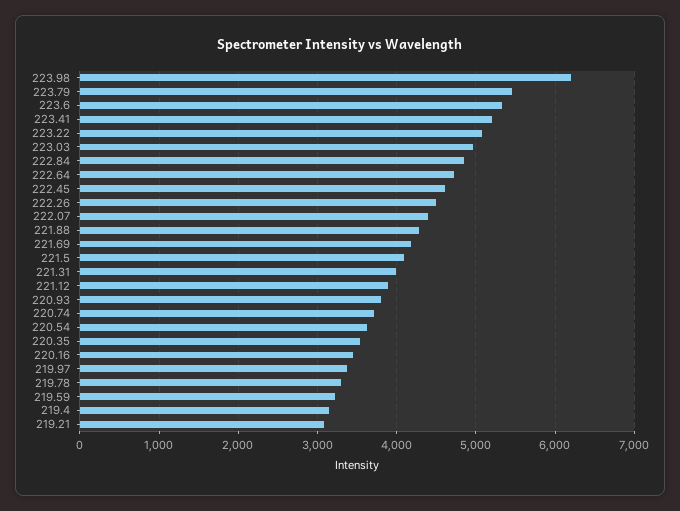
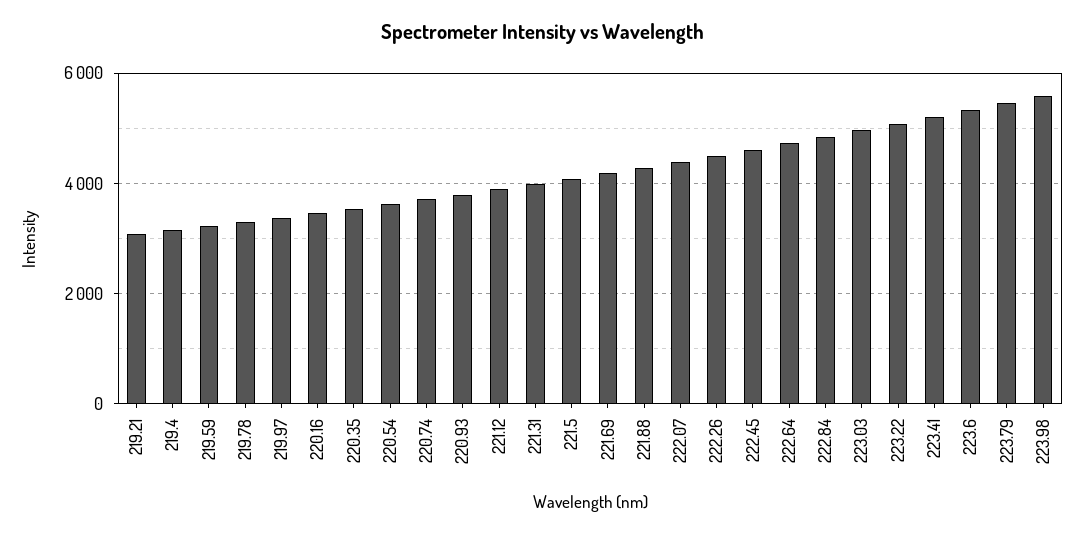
  {
-   "223.98": 6200,
+   "223.98": 5600,
    "223.79": 5500,
    "223.6": 5300,
    "223.41": 5200,
    "223.22": 5100,
    "223.03": 5000,
    "222.84": 4800,
    "222.64": 4700,
    "222.45": 4600,
    "222.26": 4500,
    "222.07": 4400,
    "221.88": 4300,
    "221.69": 4200,
    "221.5": 4100,
    "221.31": 4000,
    "221.12": 3900,
    "220.93": 3800,
    "220.74": 3700,
    "220.54": 3600,
    "220.35": 3500,
    "220.16": 3500,
    "219.97": 3400,
    "219.78": 3300,
    "219.59": 3200,
    "219.4": 3200,
    "219.21": 3100
  }

